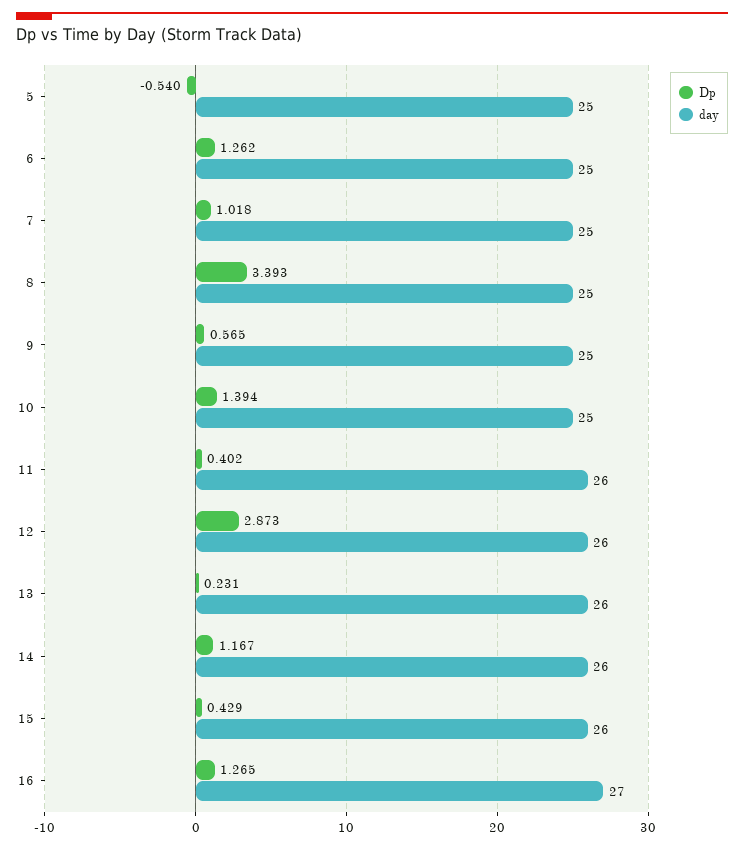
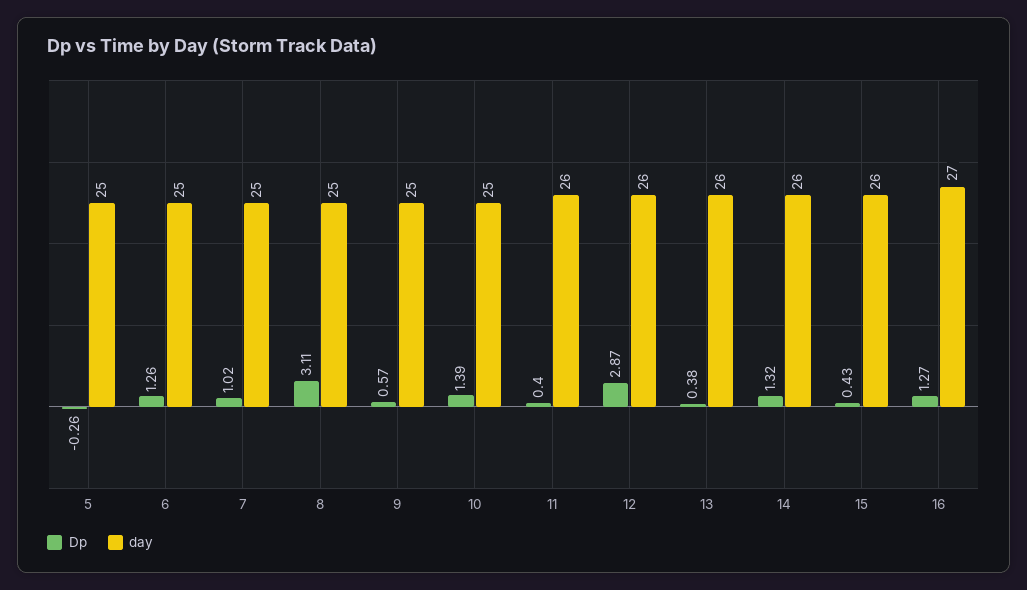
  {
    "Dp": {
-     "5": -0.54,
+     "5": -0.26,
      "6": 1.262,
      "7": 1.018,
-     "8": 3.393,
+     "8": 3.11,
      "9": 0.565,
      "10": 1.394,
      "11": 0.402,
      "12": 2.873,
-     "13": 0.231,
+     "13": 0.38,
-     "14": 1.167,
+     "14": 1.32,
      "15": 0.429,
      "16": 1.265
    },
    "day": {
      "5": 25,
      "6": 25,
      "7": 25,
      "8": 25,
      "9": 25,
      "10": 25,
      "11": 26,
      "12": 26,
      "13": 26,
      "14": 26,
      "15": 26,
      "16": 27
    }
  }

